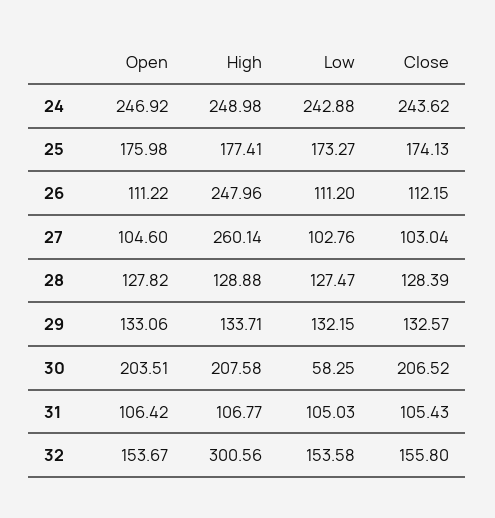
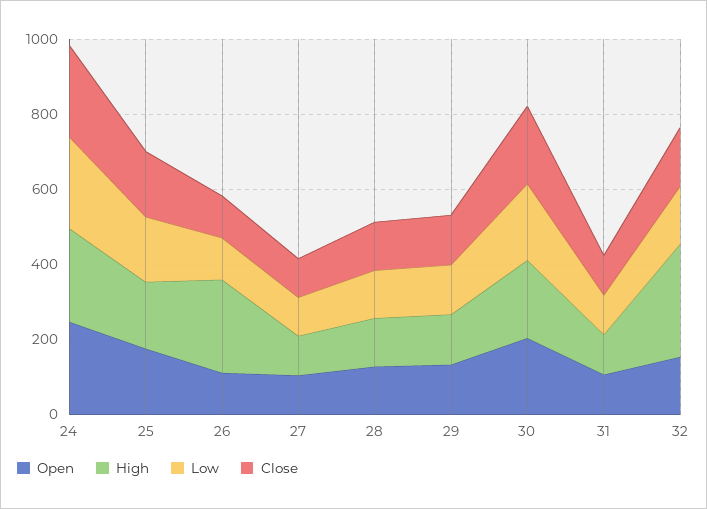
  {
    "Open": {
      "24": 246.92,
      "25": 175.98,
      "26": 111.22,
      "27": 104.6,
      "28": 127.82,
      "29": 133.06,
      "30": 203.51,
      "31": 106.42,
      "32": 153.67
    },
    "High": {
      "24": 248.98,
      "25": 177.41,
      "26": 247.96,
-     "27": 260.14,
+     "27": 100,
      "28": 128.88,
      "29": 133.71,
      "30": 207.58,
      "31": 106.77,
      "32": 300.56
    },
    "Low": {
      "24": 242.88,
      "25": 173.27,
      "26": 111.2,
      "27": 102.76,
      "28": 127.47,
      "29": 132.15,
-     "30": 58.25,
+     "30": 200,
      "31": 105.03,
      "32": 153.58
    },
    "Close": {
      "24": 243.62,
      "25": 174.13,
      "26": 112.15,
      "27": 103.04,
      "28": 128.39,
      "29": 132.57,
      "30": 206.52,
      "31": 105.43,
      "32": 155.8
    }
  }

